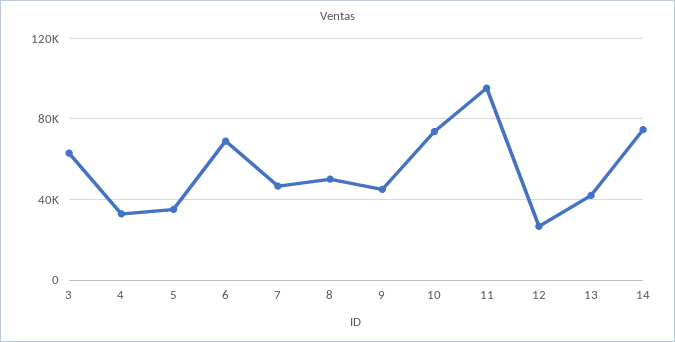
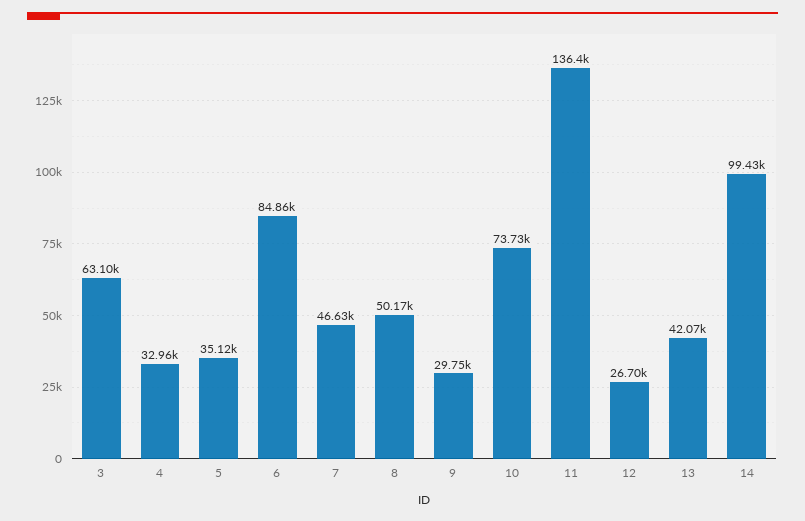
  {
    "3": 63100,
    "4": 32960,
    "5": 35120,
-   "6": 70000,
+   "6": 84860,
    "7": 46630,
    "8": 50170,
-   "9": 45000,
+   "9": 29750,
    "10": 73730,
-   "11": 95000,
+   "11": 136400,
    "12": 26700,
    "13": 42070,
-   "14": 75000
+   "14": 99430
  }

